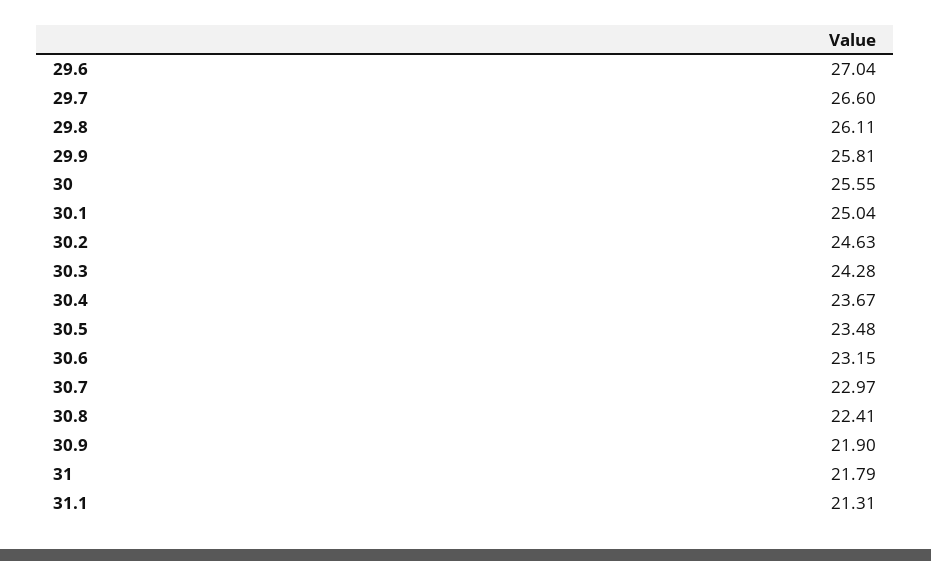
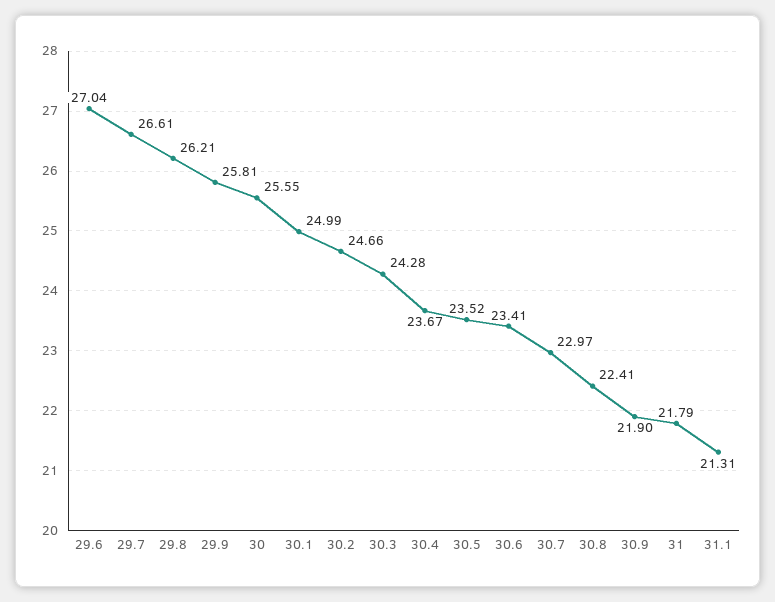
  {
    "29.6": 27.04,
-   "29.7": 26.6,
+   "29.7": 26.61,
-   "29.8": 26.11,
+   "29.8": 26.21,
    "29.9": 25.81,
    "30": 25.55,
-   "30.1": 25.04,
+   "30.1": 24.99,
-   "30.2": 24.63,
+   "30.2": 24.66,
    "30.3": 24.28,
    "30.4": 23.67,
-   "30.5": 23.48,
+   "30.5": 23.52,
-   "30.6": 23.15,
+   "30.6": 23.41,
    "30.7": 22.97,
    "30.8": 22.41,
    "30.9": 21.9,
    "31": 21.79,
    "31.1": 21.31
  }

